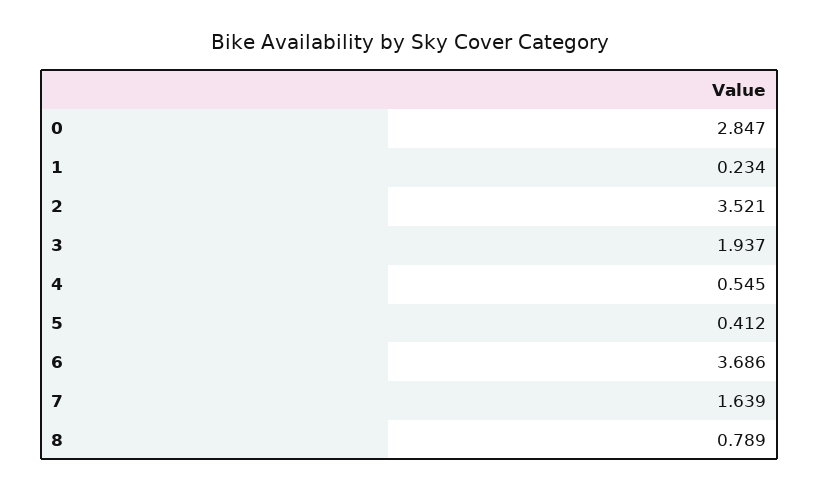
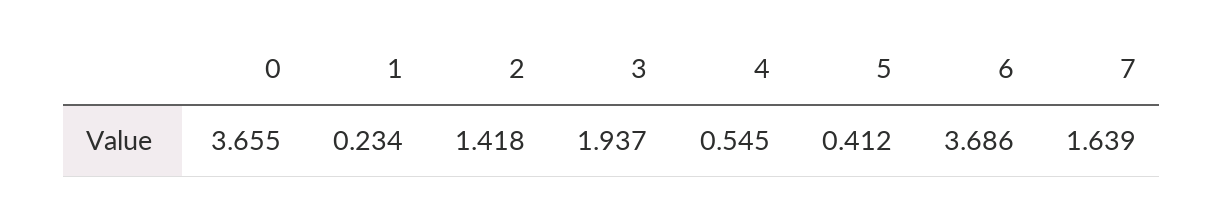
  {
-   "0": 2.847,
+   "0": 3.655,
    "1": 0.234,
-   "2": 3.521,
+   "2": 1.418,
    "3": 1.937,
    "4": 0.545,
    "5": 0.412,
    "6": 3.686,
-   "7": 1.639,
+   "7": 1.639
-   "8": 0.789
  }

